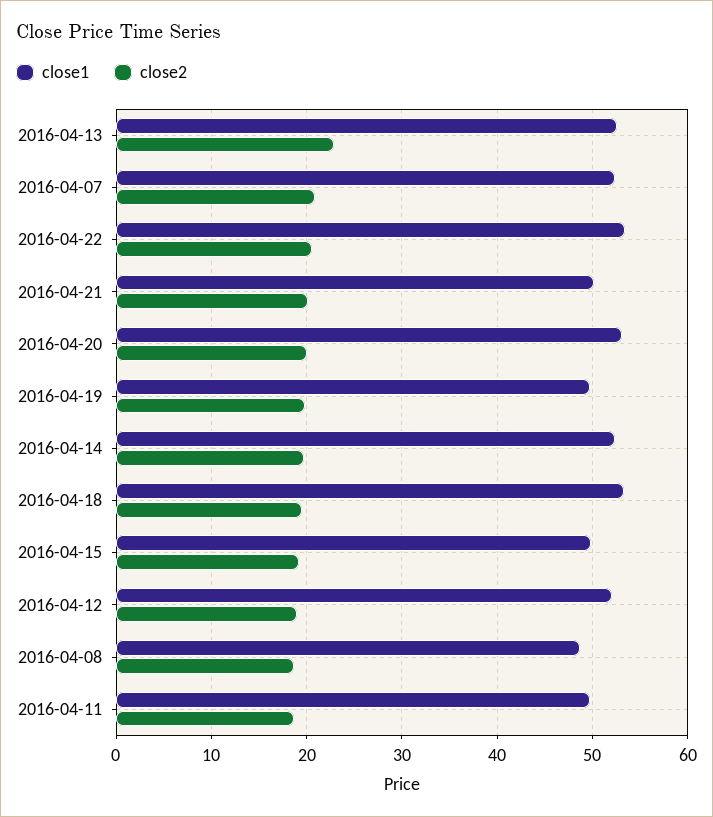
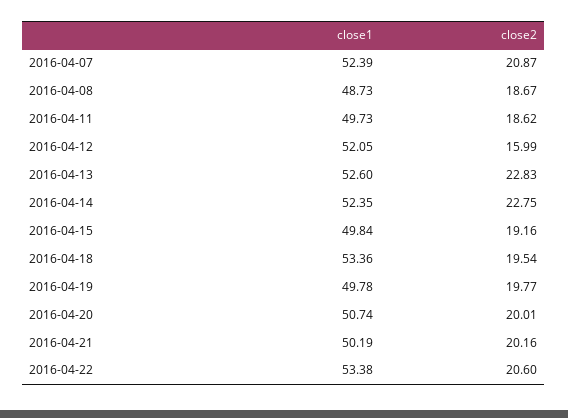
  {
    "close1": {
      "2016-04-13": 52.6,
      "2016-04-07": 52.39,
      "2016-04-22": 53.38,
      "2016-04-21": 50.19,
-     "2016-04-20": 53,
+     "2016-04-20": 50.74,
      "2016-04-19": 49.78,
      "2016-04-14": 52.35,
      "2016-04-18": 53.36,
      "2016-04-15": 49.84,
      "2016-04-12": 52.05,
      "2016-04-08": 48.73,
      "2016-04-11": 49.73
    },
    "close2": {
      "2016-04-13": 22.83,
      "2016-04-07": 20.87,
      "2016-04-22": 20.6,
      "2016-04-21": 20.16,
      "2016-04-20": 20.01,
      "2016-04-19": 19.77,
-     "2016-04-14": 20,
+     "2016-04-14": 22.75,
      "2016-04-18": 19.54,
      "2016-04-15": 19.16,
-     "2016-04-12": 19,
+     "2016-04-12": 15.99,
      "2016-04-08": 18.67,
      "2016-04-11": 18.62
    }
  }

